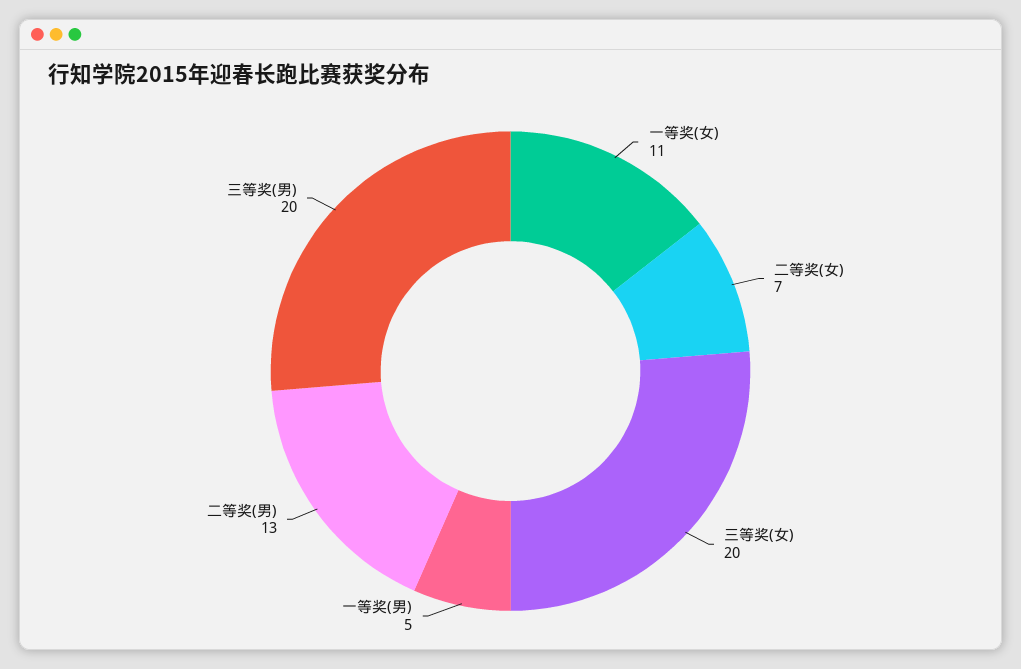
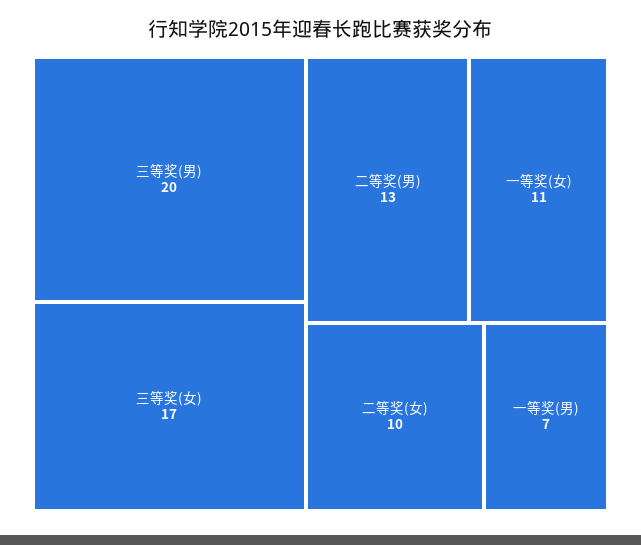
  {
    "一等奖(女)": 11,
-   "二等奖(女)": 7,
+   "二等奖(女)": 10,
-   "三等奖(女)": 20,
+   "三等奖(女)": 17,
-   "一等奖(男)": 5,
+   "一等奖(男)": 7,
    "二等奖(男)": 13,
    "三等奖(男)": 20
  }

